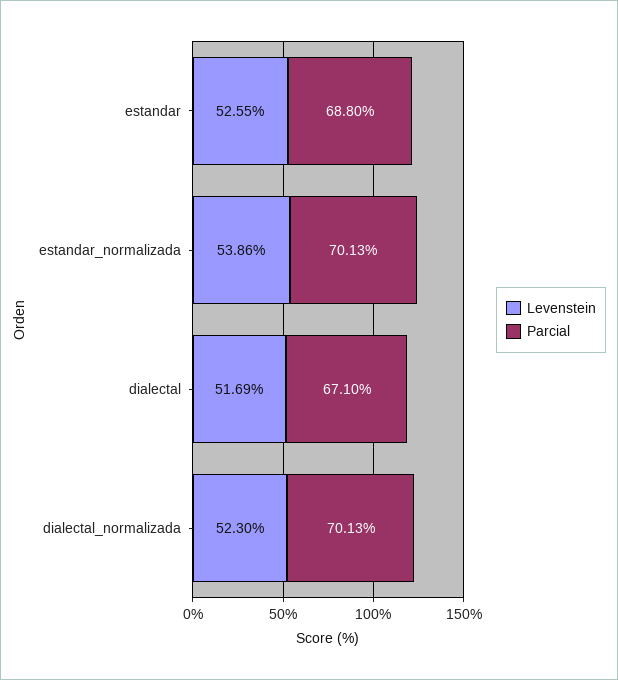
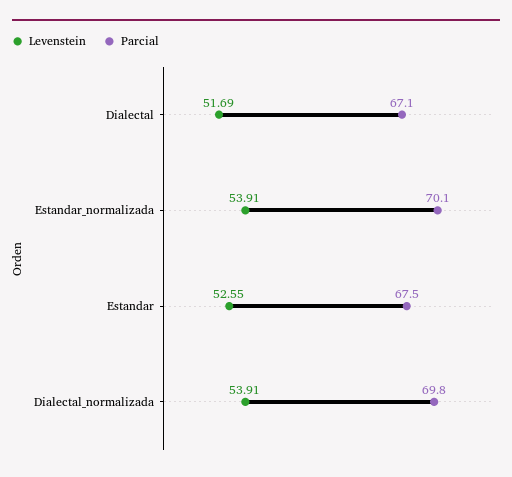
  {
    "Levenstein": {
      "estandar": 52.55,
-     "estandar_normalizada": 53.86,
+     "estandar_normalizada": 53.91,
      "dialectal": 51.69,
-     "dialectal_normalizada": 52.3
+     "dialectal_normalizada": 53.91
    },
    "Parcial": {
-     "estandar": 68.8,
+     "estandar": 67.5,
      "estandar_normalizada": 70.13,
      "dialectal": 67.1,
-     "dialectal_normalizada": 70.13
+     "dialectal_normalizada": 69.8
    }
  }

